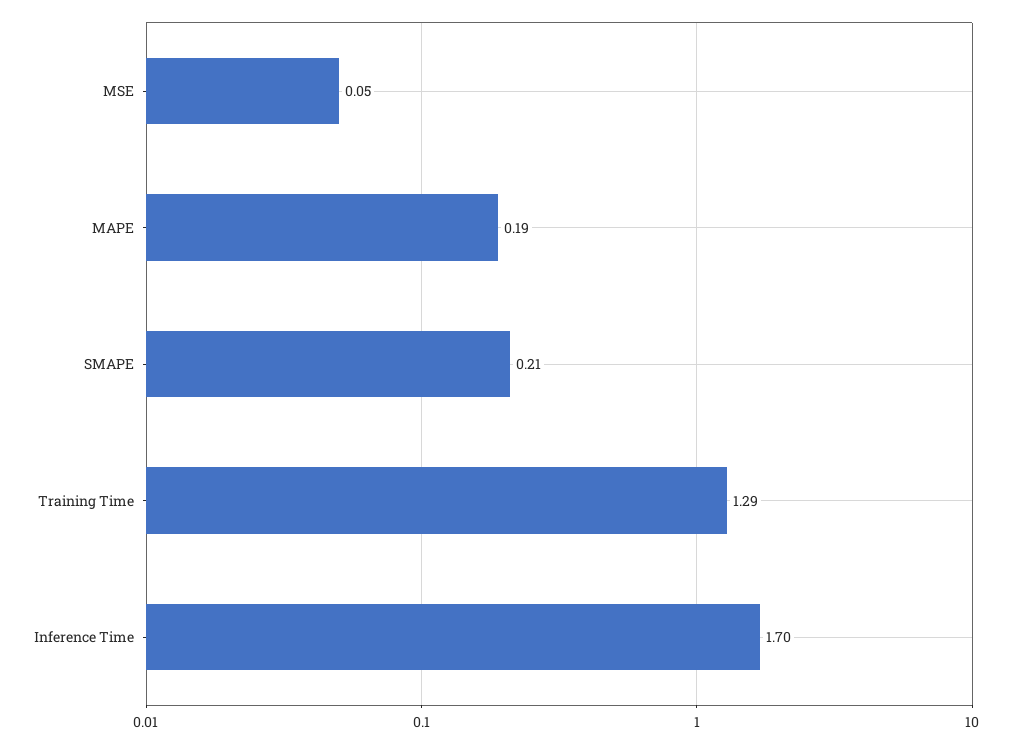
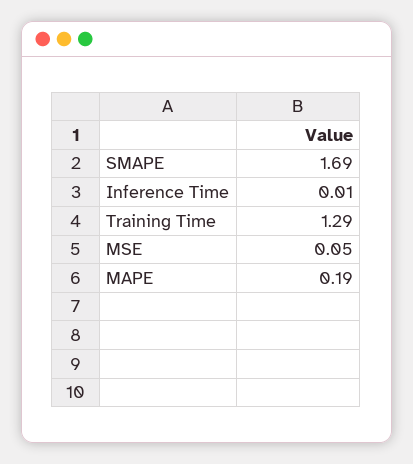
  {
    "MSE": 0.05,
    "MAPE": 0.19,
-   "SMAPE": 0.21,
+   "SMAPE": 1.69,
    "Training Time": 1.29,
-   "Inference Time": 1.7
+   "Inference Time": 0.01
  }

